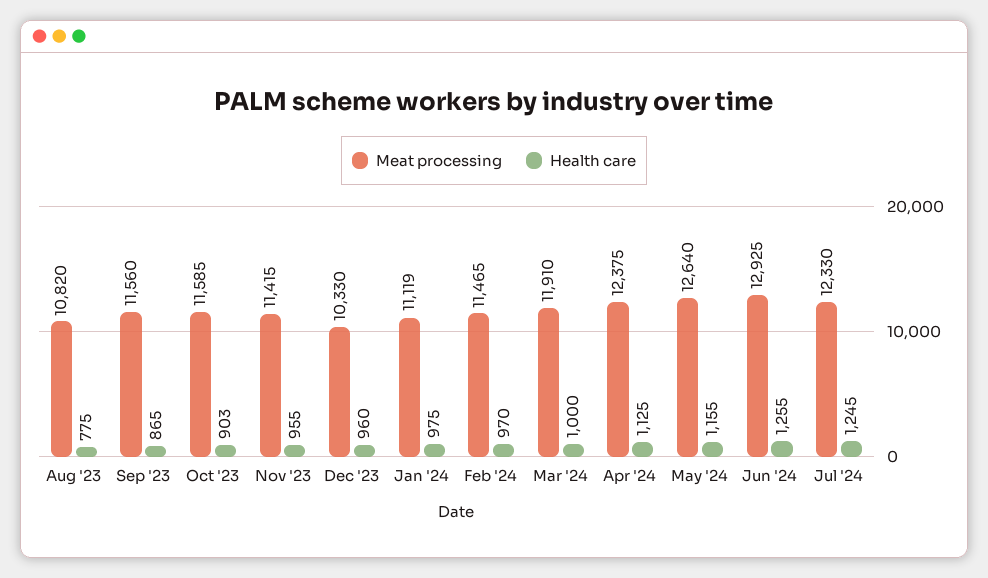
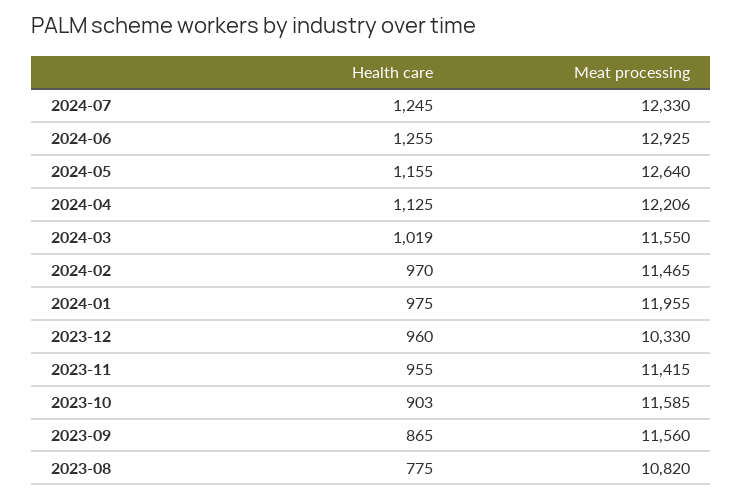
  {
    "Meat processing": {
      "Aug '23": 10820,
      "Sep '23": 11560,
      "Oct '23": 11585,
      "Nov '23": 11415,
      "Dec '23": 10330,
-     "Jan '24": 11119,
+     "Jan '24": 11955,
      "Feb '24": 11465,
-     "Mar '24": 11910,
+     "Mar '24": 11550,
-     "Apr '24": 12375,
+     "Apr '24": 12206,
      "May '24": 12640,
      "Jun '24": 12925,
      "Jul '24": 12330
    },
    "Health care": {
      "Aug '23": 775,
      "Sep '23": 865,
      "Oct '23": 903,
      "Nov '23": 955,
      "Dec '23": 960,
      "Jan '24": 975,
      "Feb '24": 970,
-     "Mar '24": 1000,
+     "Mar '24": 1019,
      "Apr '24": 1125,
      "May '24": 1155,
      "Jun '24": 1255,
      "Jul '24": 1245
    }
  }

